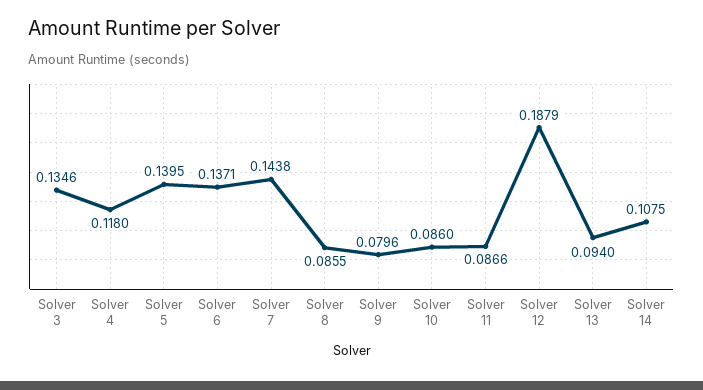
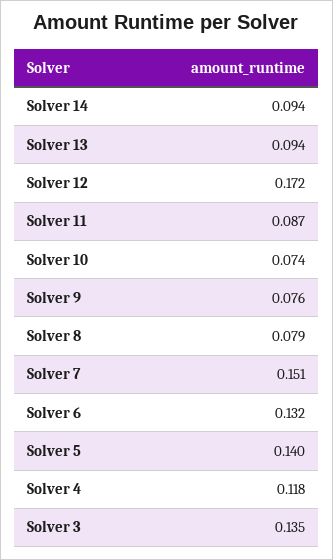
  {
    "Solver 3": 0.1346,
    "Solver 4": 0.118,
    "Solver 5": 0.1395,
-   "Solver 6": 0.1371,
+   "Solver 6": 0.132,
-   "Solver 7": 0.1438,
+   "Solver 7": 0.151,
-   "Solver 8": 0.0855,
+   "Solver 8": 0.079,
-   "Solver 9": 0.0796,
+   "Solver 9": 0.076,
-   "Solver 10": 0.086,
+   "Solver 10": 0.074,
    "Solver 11": 0.0866,
-   "Solver 12": 0.1879,
+   "Solver 12": 0.172,
    "Solver 13": 0.094,
-   "Solver 14": 0.1075
+   "Solver 14": 0.094
  }

